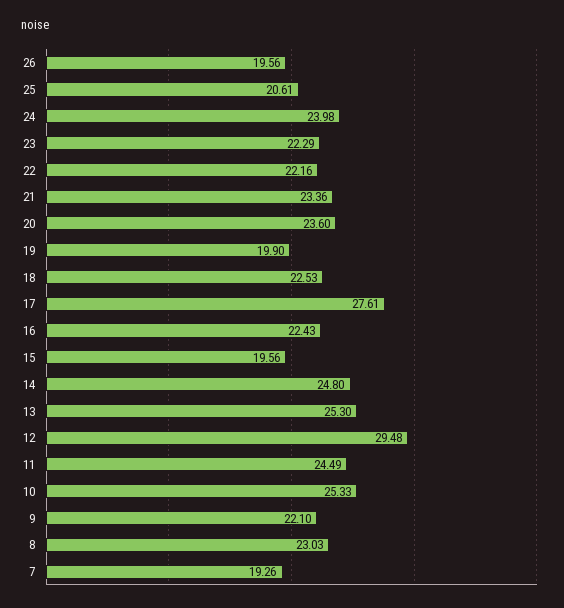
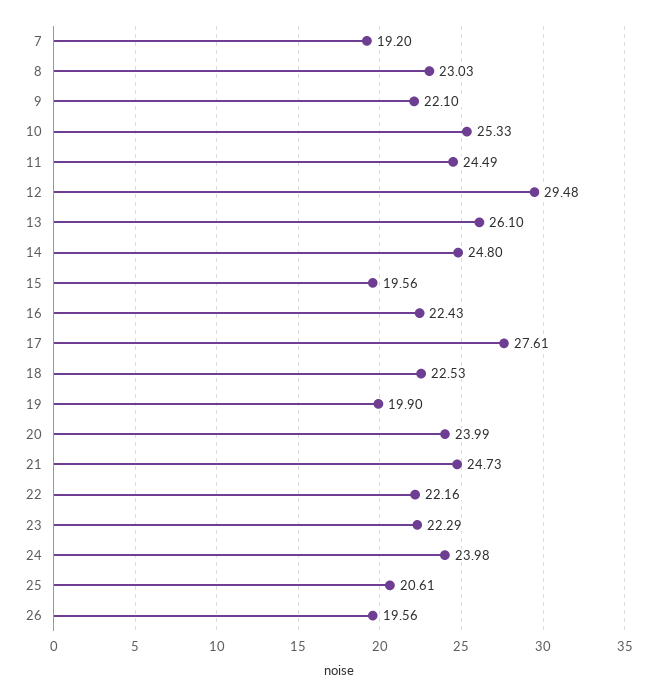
  {
    "26": 19.56,
    "25": 20.61,
    "24": 23.98,
    "23": 22.29,
    "22": 22.16,
-   "21": 23.36,
+   "21": 24.73,
-   "20": 23.6,
+   "20": 23.99,
    "19": 19.9,
    "18": 22.53,
    "17": 27.61,
    "16": 22.43,
    "15": 19.56,
    "14": 24.8,
-   "13": 25.3,
+   "13": 26.1,
    "12": 29.48,
    "11": 24.49,
    "10": 25.33,
    "9": 22.1,
    "8": 23.03,
-   "7": 19.26
+   "7": 19.2
  }

